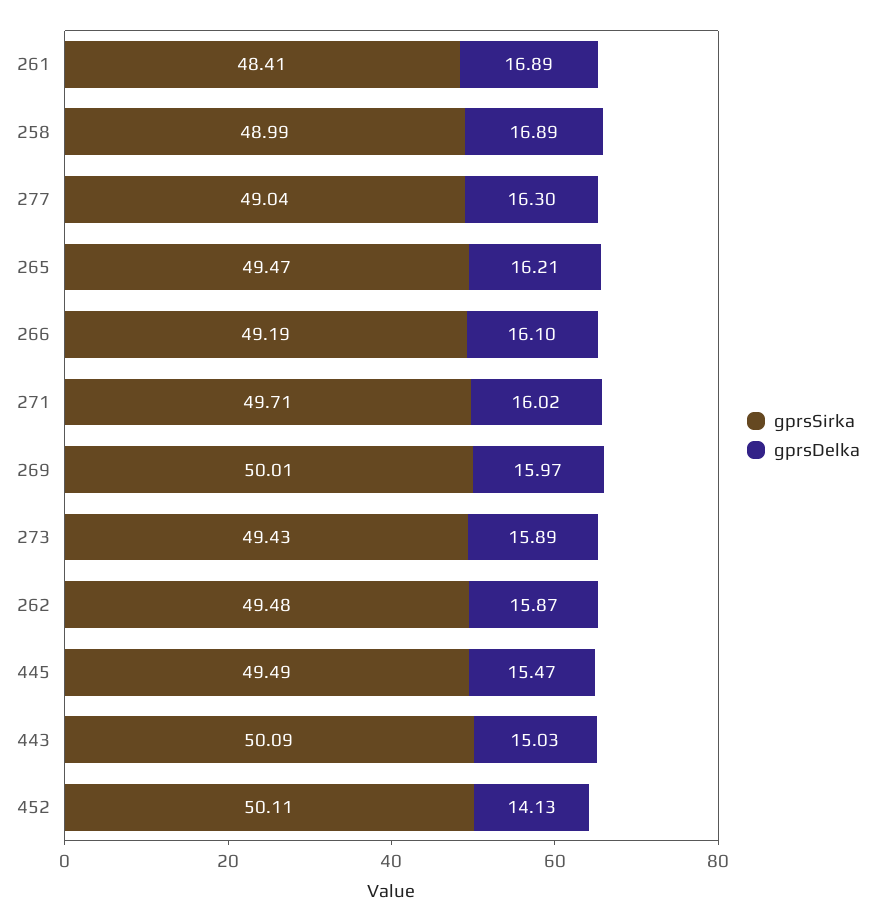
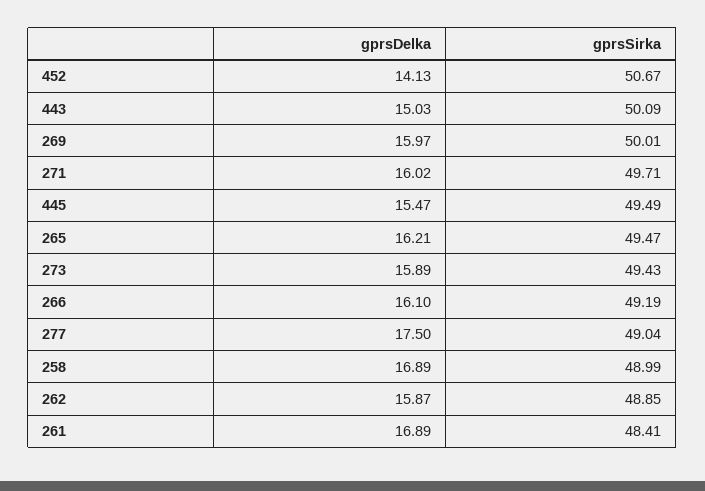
  {
    "gprsSirka": {
      "261": 48.41,
      "258": 48.99,
      "277": 49.04,
      "265": 49.47,
      "266": 49.19,
      "271": 49.71,
      "269": 50.01,
      "273": 49.43,
-     "262": 49.48,
+     "262": 48.85,
      "445": 49.49,
      "443": 50.09,
-     "452": 50.11
+     "452": 50.67
    },
    "gprsDelka": {
      "261": 16.89,
      "258": 16.89,
-     "277": 16.3,
+     "277": 17.5,
      "265": 16.21,
      "266": 16.1,
      "271": 16.02,
      "269": 15.97,
      "273": 15.89,
      "262": 15.87,
      "445": 15.47,
      "443": 15.03,
      "452": 14.13
    }
  }

